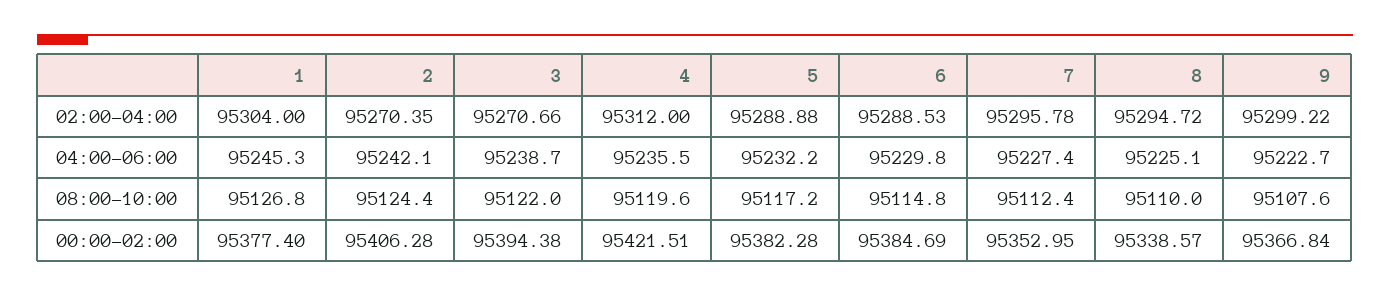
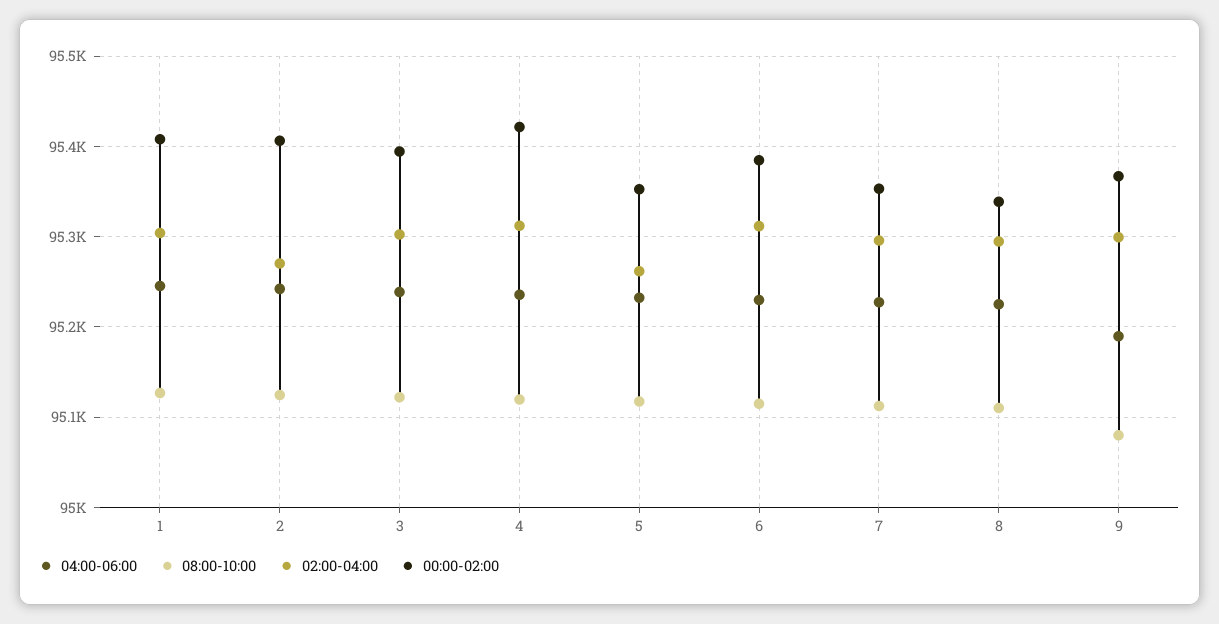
  {
    "02:00-04:00": {
      "1": 95304,
      "2": 95270.35,
-     "3": 95270.66,
+     "3": 95300,
      "4": 95312,
-     "5": 95288.88,
+     "5": 95260,
-     "6": 95288.53,
+     "6": 95310,
      "7": 95295.78,
      "8": 95294.72,
      "9": 95299.22
    },
    "04:00-06:00": {
      "1": 95245.3,
      "2": 95242.1,
      "3": 95238.7,
      "4": 95235.5,
      "5": 95232.2,
      "6": 95229.8,
      "7": 95227.4,
      "8": 95225.1,
-     "9": 95222.7
+     "9": 95190
    },
    "08:00-10:00": {
      "1": 95126.8,
      "2": 95124.4,
      "3": 95122,
      "4": 95119.6,
      "5": 95117.2,
      "6": 95114.8,
      "7": 95112.4,
      "8": 95110,
-     "9": 95107.6
+     "9": 95080
    },
    "00:00-02:00": {
-     "1": 95377.4,
+     "1": 95410,
      "2": 95406.28,
      "3": 95394.38,
      "4": 95421.51,
-     "5": 95382.28,
+     "5": 95350,
      "6": 95384.69,
      "7": 95352.95,
      "8": 95338.57,
      "9": 95366.84
    }
  }

